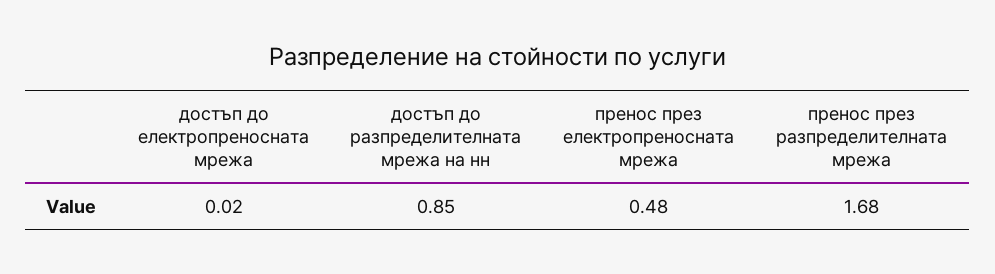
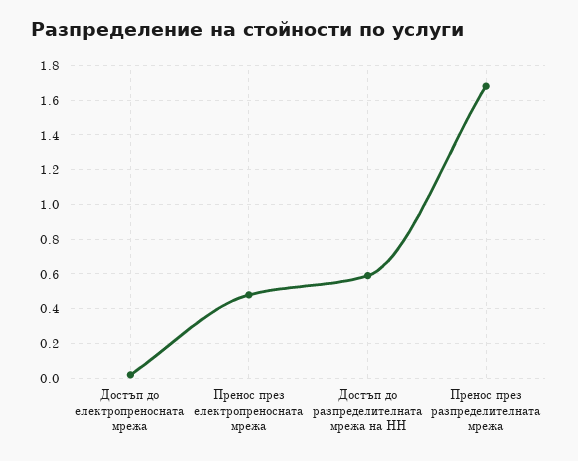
  {
    "достъп до електропреносната мрежа": 0.02,
-   "достъп до разпределителната мрежа на нн": 0.85,
+   "достъп до разпределителната мрежа на нн": 0.6,
    "пренос през електропреносната мрежа": 0.48,
    "пренос през разпределителната мрежа": 1.68
  }

